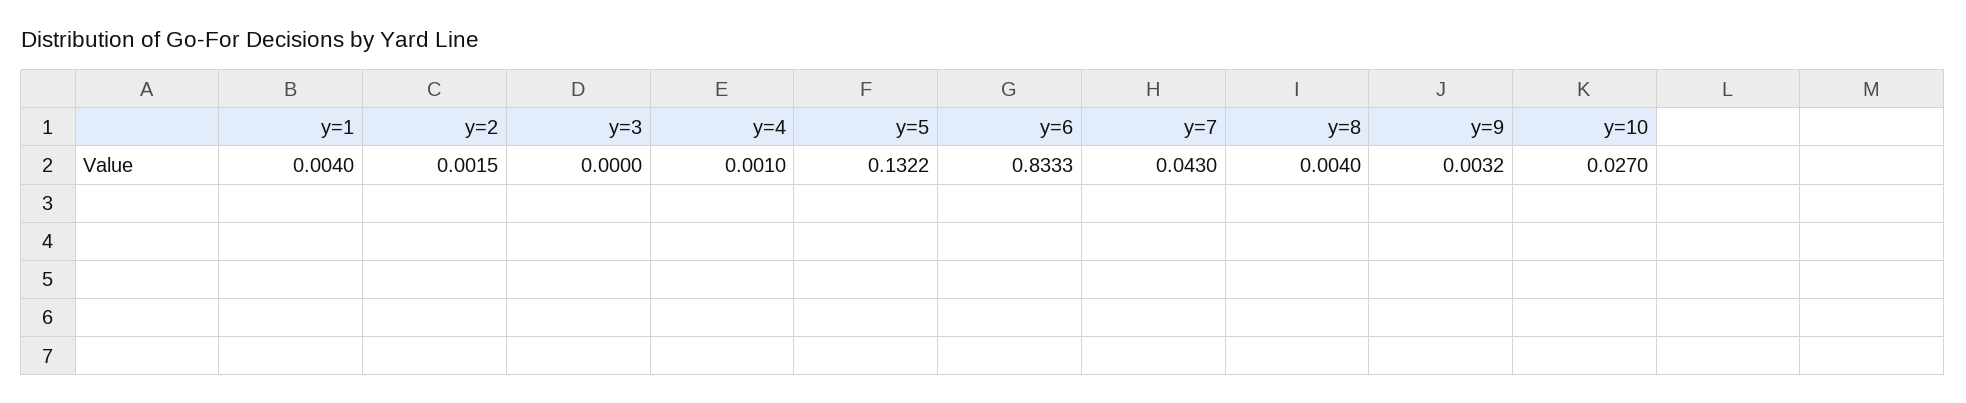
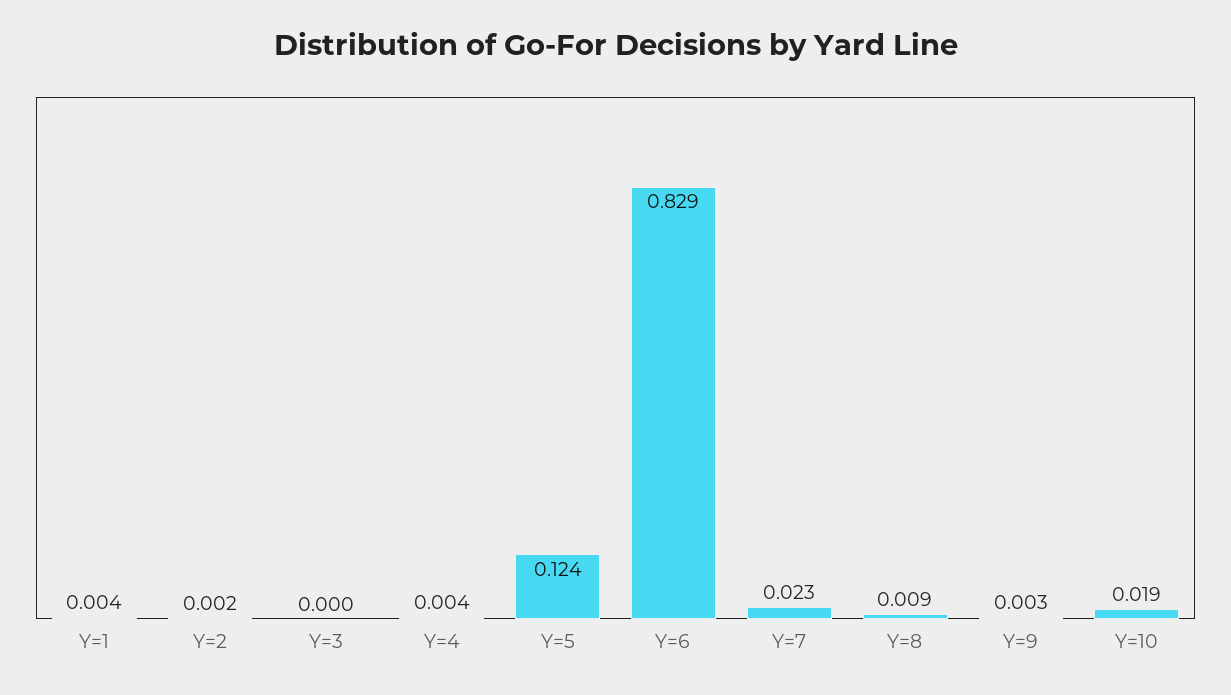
  {
    "y=1": 0.004,
    "y=2": 0.0015,
    "y=3": 0,
-   "y=4": 0.001,
+   "y=4": 0.004,
-   "y=5": 0.1322,
+   "y=5": 0.124,
-   "y=6": 0.8333,
+   "y=6": 0.829,
-   "y=7": 0.043,
+   "y=7": 0.023,
-   "y=8": 0.004,
+   "y=8": 0.009,
    "y=9": 0.0032,
-   "y=10": 0.027
+   "y=10": 0.019
  }

